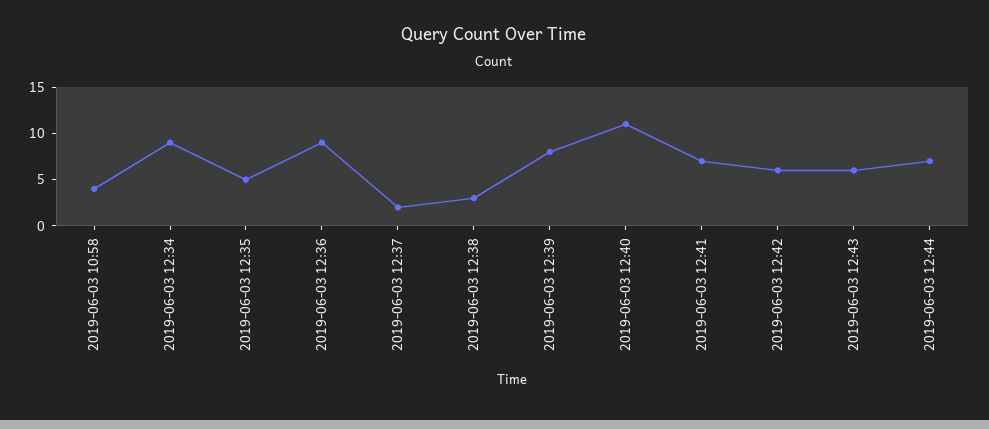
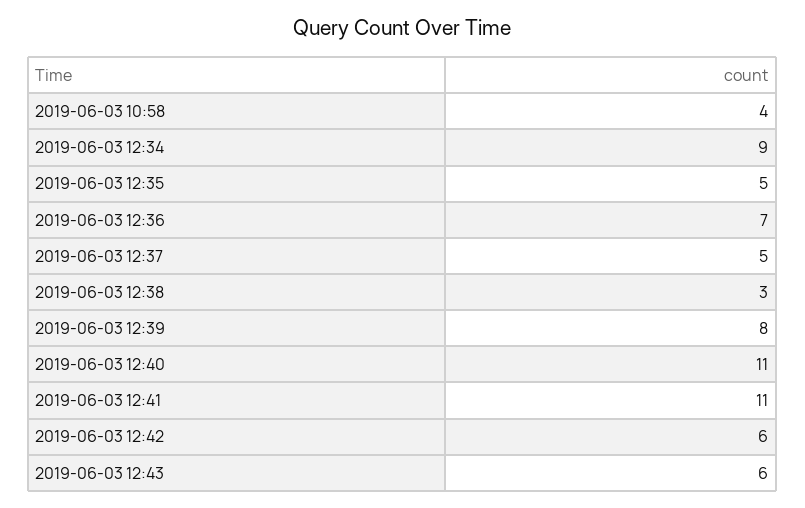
  {
    "2019-06-03 10:58": 4,
    "2019-06-03 12:34": 9,
    "2019-06-03 12:35": 5,
-   "2019-06-03 12:36": 9,
+   "2019-06-03 12:36": 7,
-   "2019-06-03 12:37": 2,
+   "2019-06-03 12:37": 5,
    "2019-06-03 12:38": 3,
    "2019-06-03 12:39": 8,
    "2019-06-03 12:40": 11,
-   "2019-06-03 12:41": 7,
+   "2019-06-03 12:41": 11,
    "2019-06-03 12:42": 6,
-   "2019-06-03 12:43": 6,
+   "2019-06-03 12:43": 6
-   "2019-06-03 12:44": 7
  }

